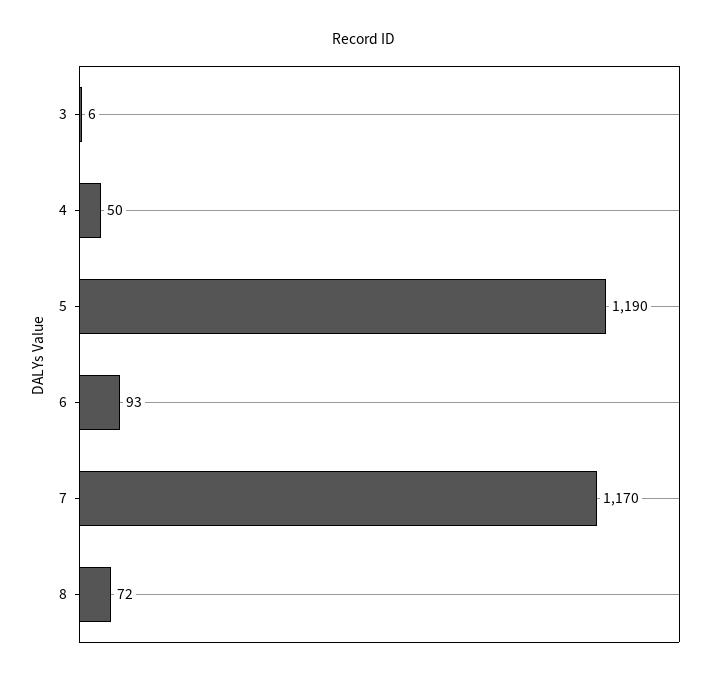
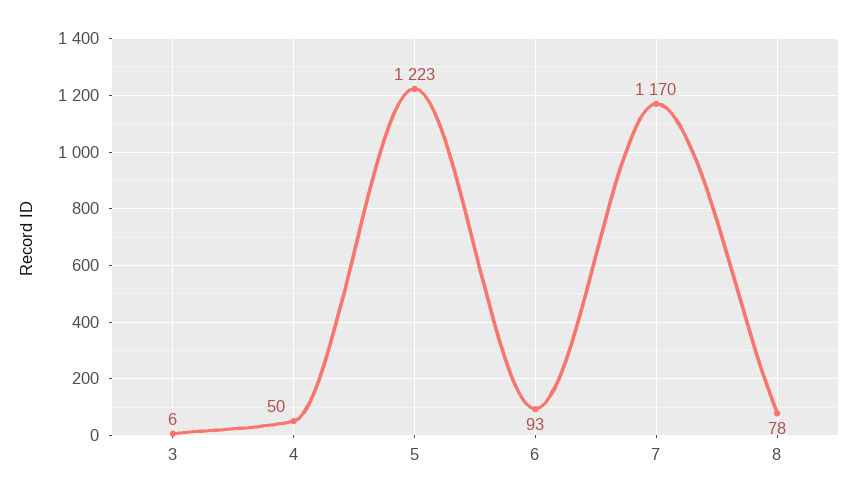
  {
    "3": 6,
    "4": 50,
-   "5": 1190,
+   "5": 1223,
    "6": 93,
    "7": 1170,
-   "8": 72
+   "8": 78
  }

